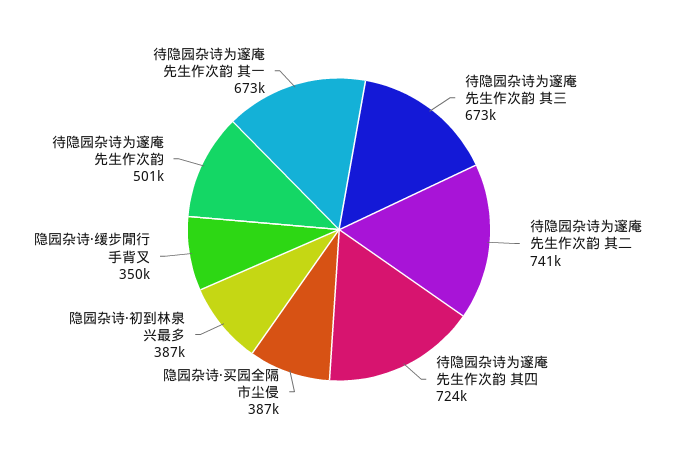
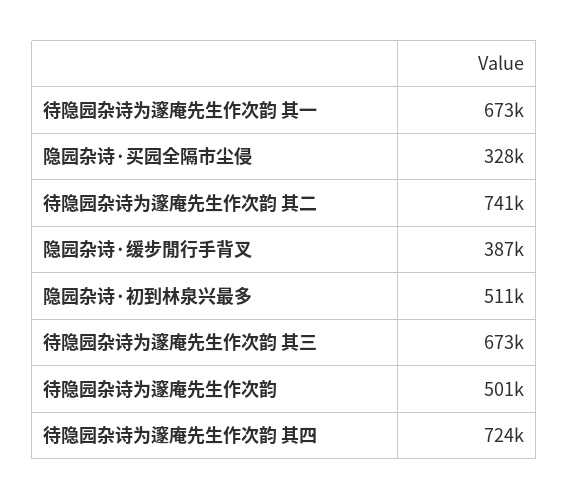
  {
    "待隐园杂诗为邃庵先生作次韵 其三": 673000,
    "待隐园杂诗为邃庵先生作次韵 其二": 741000,
    "待隐园杂诗为邃庵先生作次韵 其四": 724000,
-   "隐园杂诗·买园全隔市尘侵": 387000,
+   "隐园杂诗·买园全隔市尘侵": 328000,
-   "隐园杂诗·初到林泉兴最多": 387000,
+   "隐园杂诗·初到林泉兴最多": 511000,
-   "隐园杂诗·缓步閒行手背叉": 350000,
+   "隐园杂诗·缓步閒行手背叉": 387000,
    "待隐园杂诗为邃庵先生作次韵": 501000,
    "待隐园杂诗为邃庵先生作次韵 其一": 673000
  }

